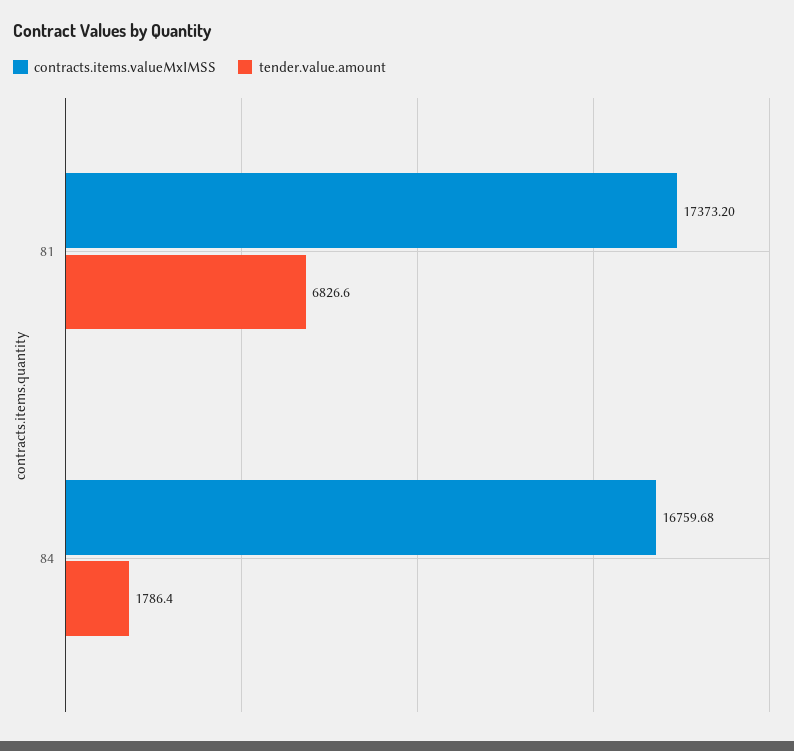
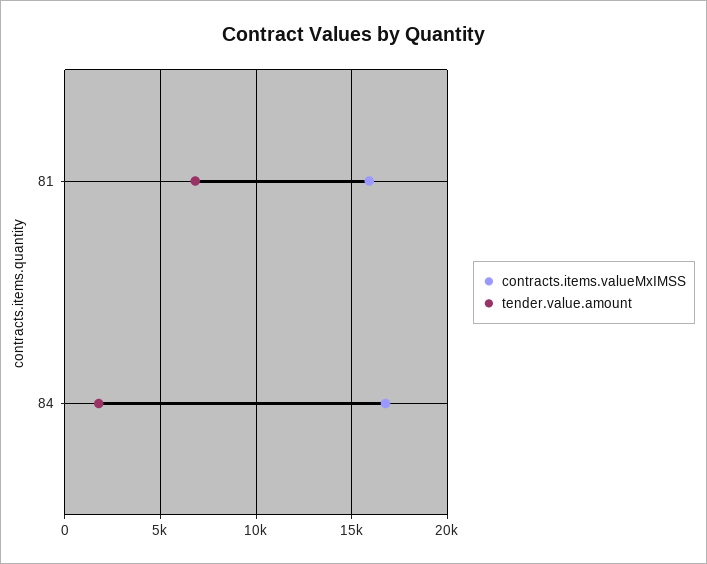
  {
    "contracts.items.valueMxIMSS": {
-     "81": 17373.2,
+     "81": 16000,
      "84": 16759.68
    },
    "tender.value.amount": {
      "81": 6826.6,
      "84": 1786.4
    }
  }

